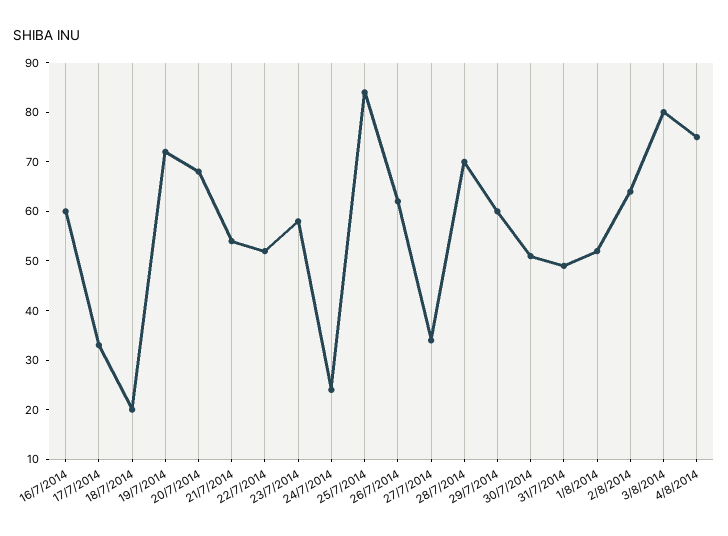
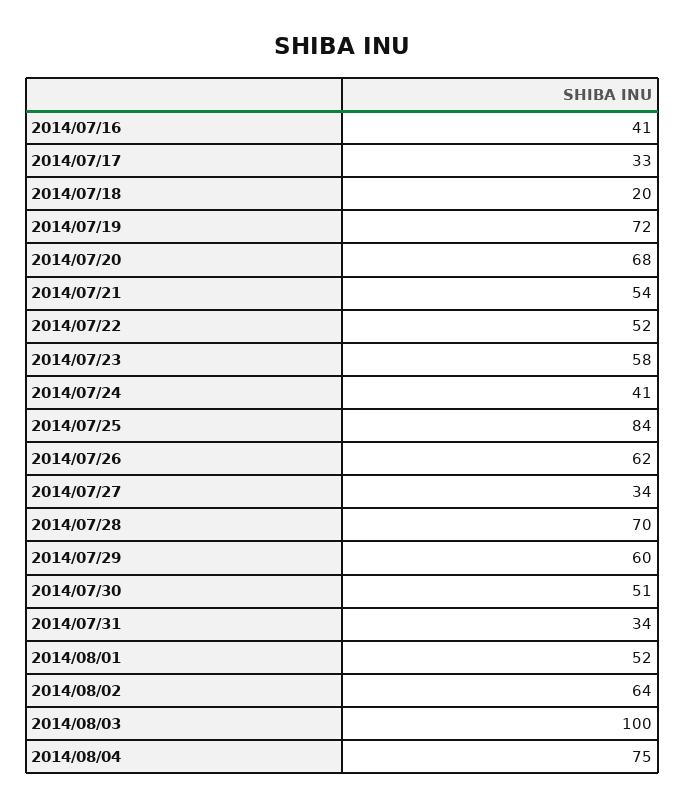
  {
-   "16/7/2014": 60,
+   "16/7/2014": 41,
    "17/7/2014": 33,
    "18/7/2014": 20,
    "19/7/2014": 72,
    "20/7/2014": 68,
    "21/7/2014": 54,
    "22/7/2014": 52,
    "23/7/2014": 58,
-   "24/7/2014": 25,
+   "24/7/2014": 41,
    "25/7/2014": 84,
    "26/7/2014": 62,
    "27/7/2014": 34,
    "28/7/2014": 70,
    "29/7/2014": 60,
    "30/7/2014": 51,
-   "31/7/2014": 50,
+   "31/7/2014": 34,
    "1/8/2014": 52,
    "2/8/2014": 64,
-   "3/8/2014": 80,
+   "3/8/2014": 100,
    "4/8/2014": 75
  }

